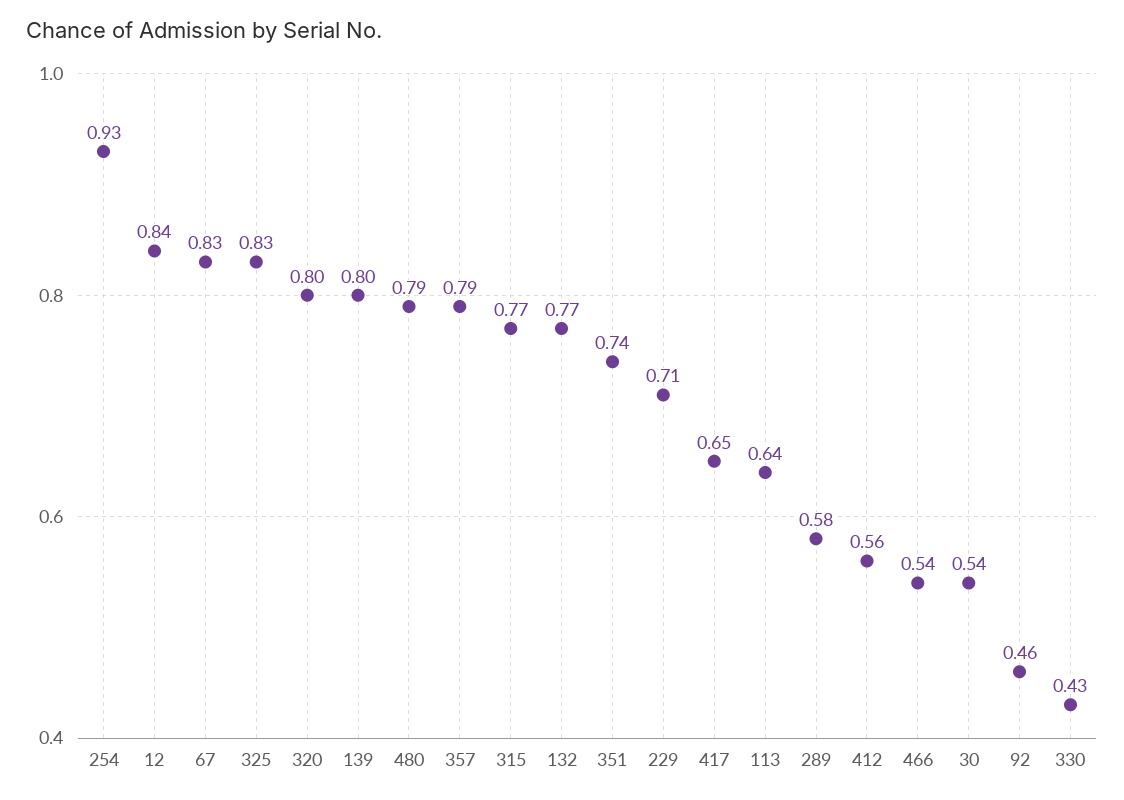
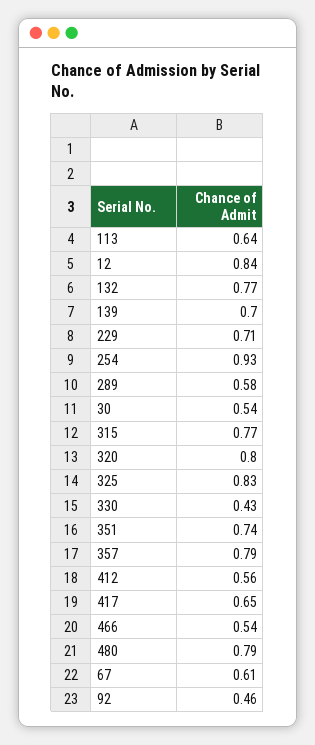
  {
    "254": 0.93,
    "12": 0.84,
-   "67": 0.83,
+   "67": 0.61,
    "325": 0.83,
    "320": 0.8,
-   "139": 0.8,
+   "139": 0.7,
    "480": 0.79,
    "357": 0.79,
    "315": 0.77,
    "132": 0.77,
    "351": 0.74,
    "229": 0.71,
    "417": 0.65,
    "113": 0.64,
    "289": 0.58,
    "412": 0.56,
    "466": 0.54,
    "30": 0.54,
    "92": 0.46,
    "330": 0.43
  }

